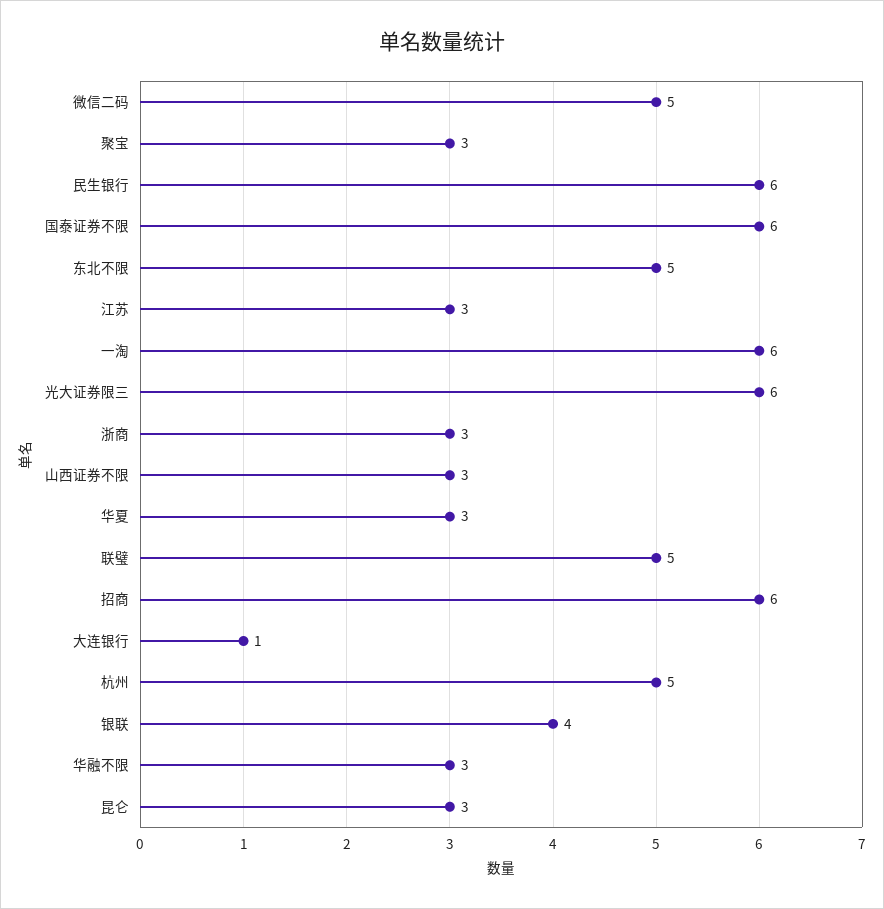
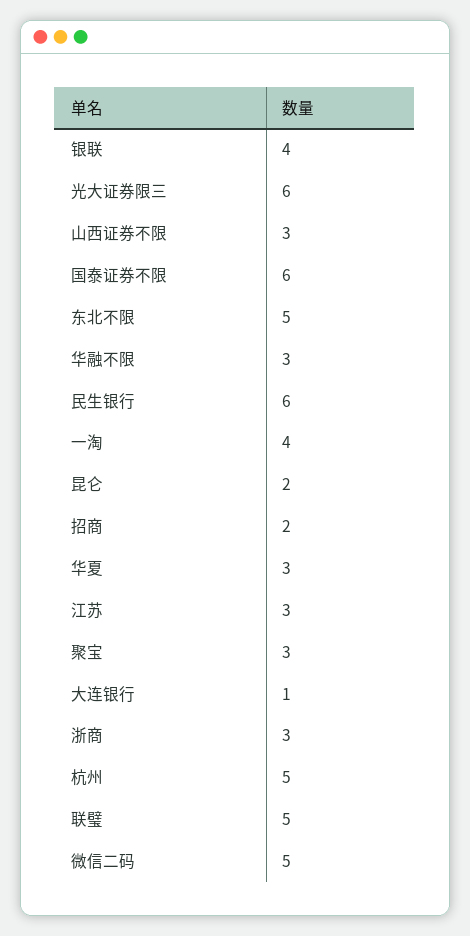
  {
    "微信二码": 5,
    "聚宝": 3,
    "民生银行": 6,
    "国泰证券不限": 6,
    "东北不限": 5,
    "江苏": 3,
-   "一淘": 6,
+   "一淘": 4,
    "光大证券限三": 6,
    "浙商": 3,
    "山西证券不限": 3,
    "华夏": 3,
    "联璧": 5,
-   "招商": 6,
+   "招商": 2,
    "大连银行": 1,
    "杭州": 5,
    "银联": 4,
    "华融不限": 3,
-   "昆仑": 3
+   "昆仑": 2
  }

